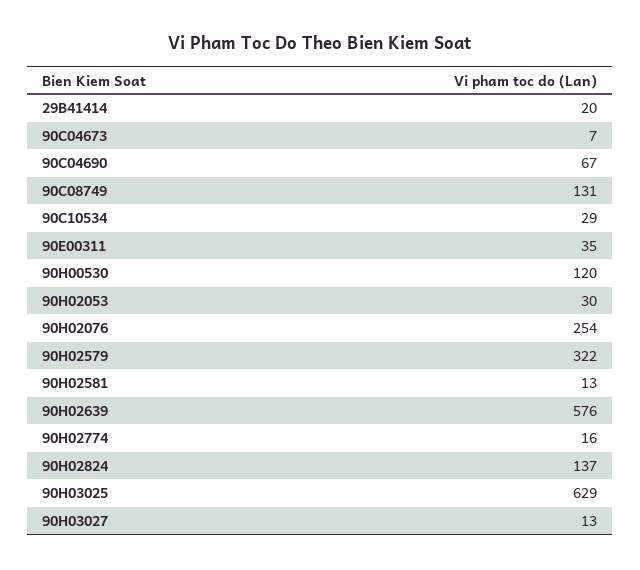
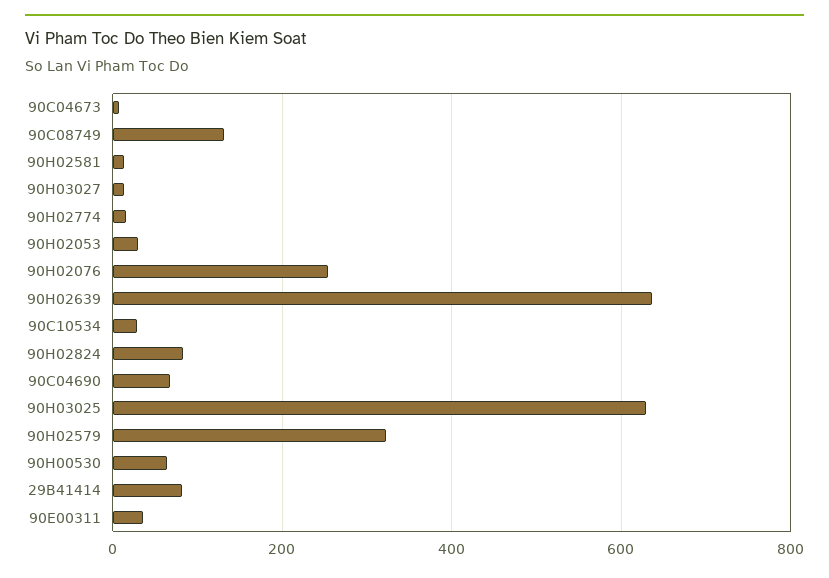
  {
-   "29B41414": 20,
+   "29B41414": 80,
    "90C04673": 7,
    "90C04690": 67,
    "90C08749": 131,
    "90C10534": 29,
    "90E00311": 35,
-   "90H00530": 120,
+   "90H00530": 60,
    "90H02053": 30,
    "90H02076": 254,
    "90H02579": 322,
    "90H02581": 13,
-   "90H02639": 576,
+   "90H02639": 640,
    "90H02774": 16,
-   "90H02824": 137,
+   "90H02824": 80,
    "90H03025": 629,
    "90H03027": 13
  }

